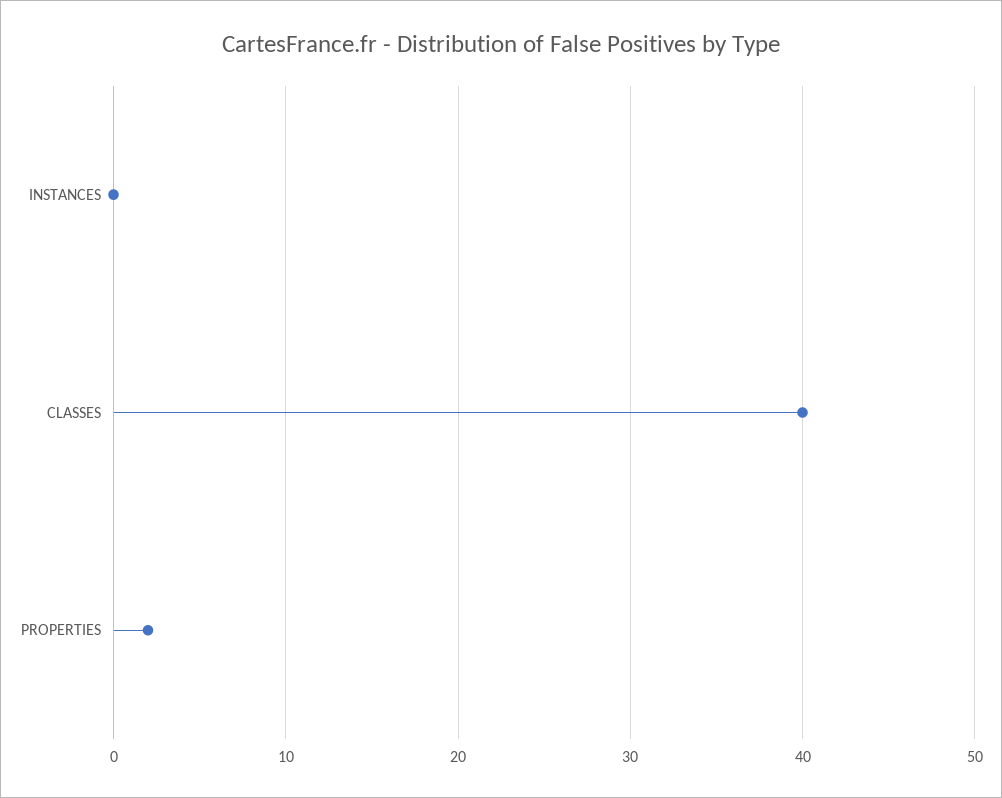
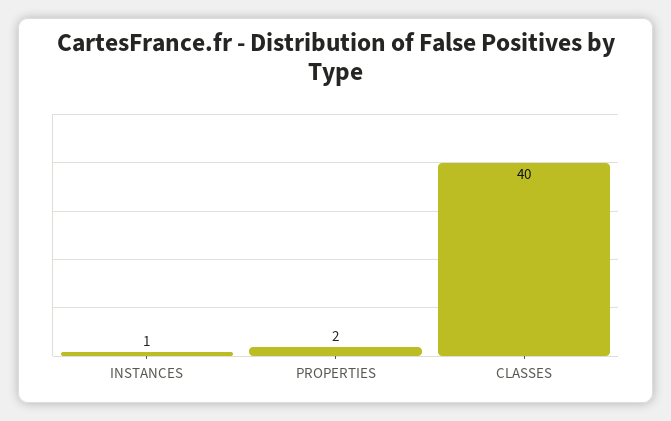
  {
-   "INSTANCES": 0,
+   "INSTANCES": 1,
    "CLASSES": 40,
    "PROPERTIES": 2
  }

